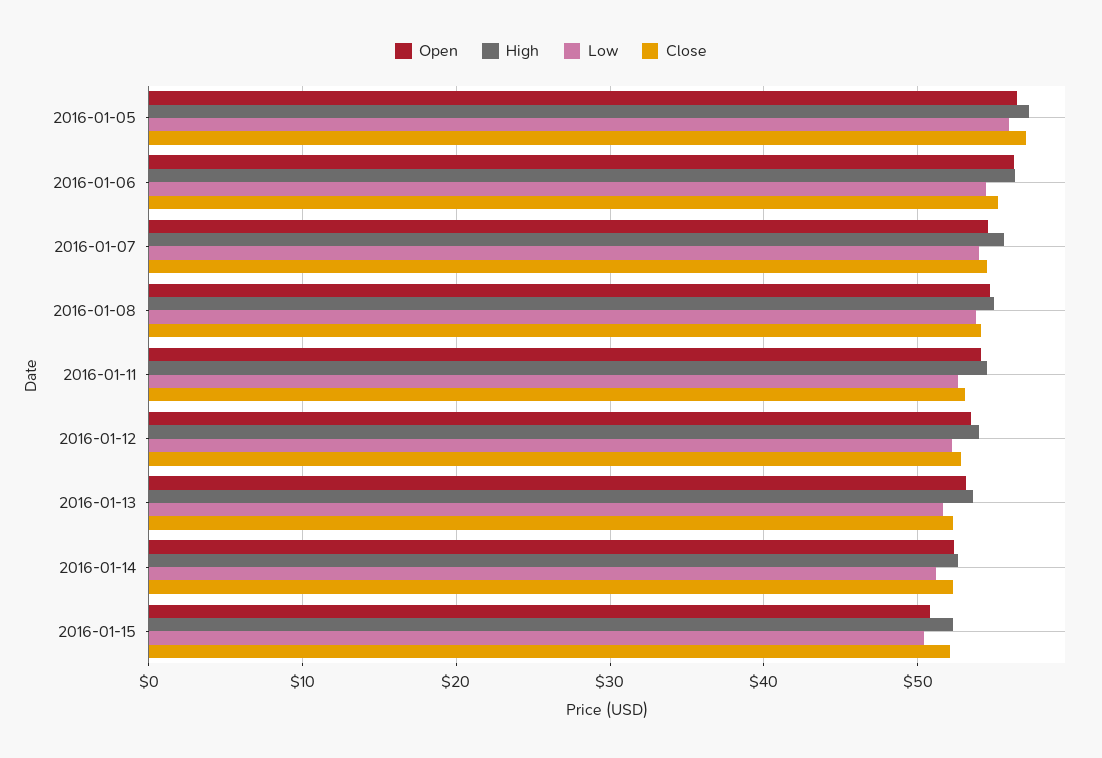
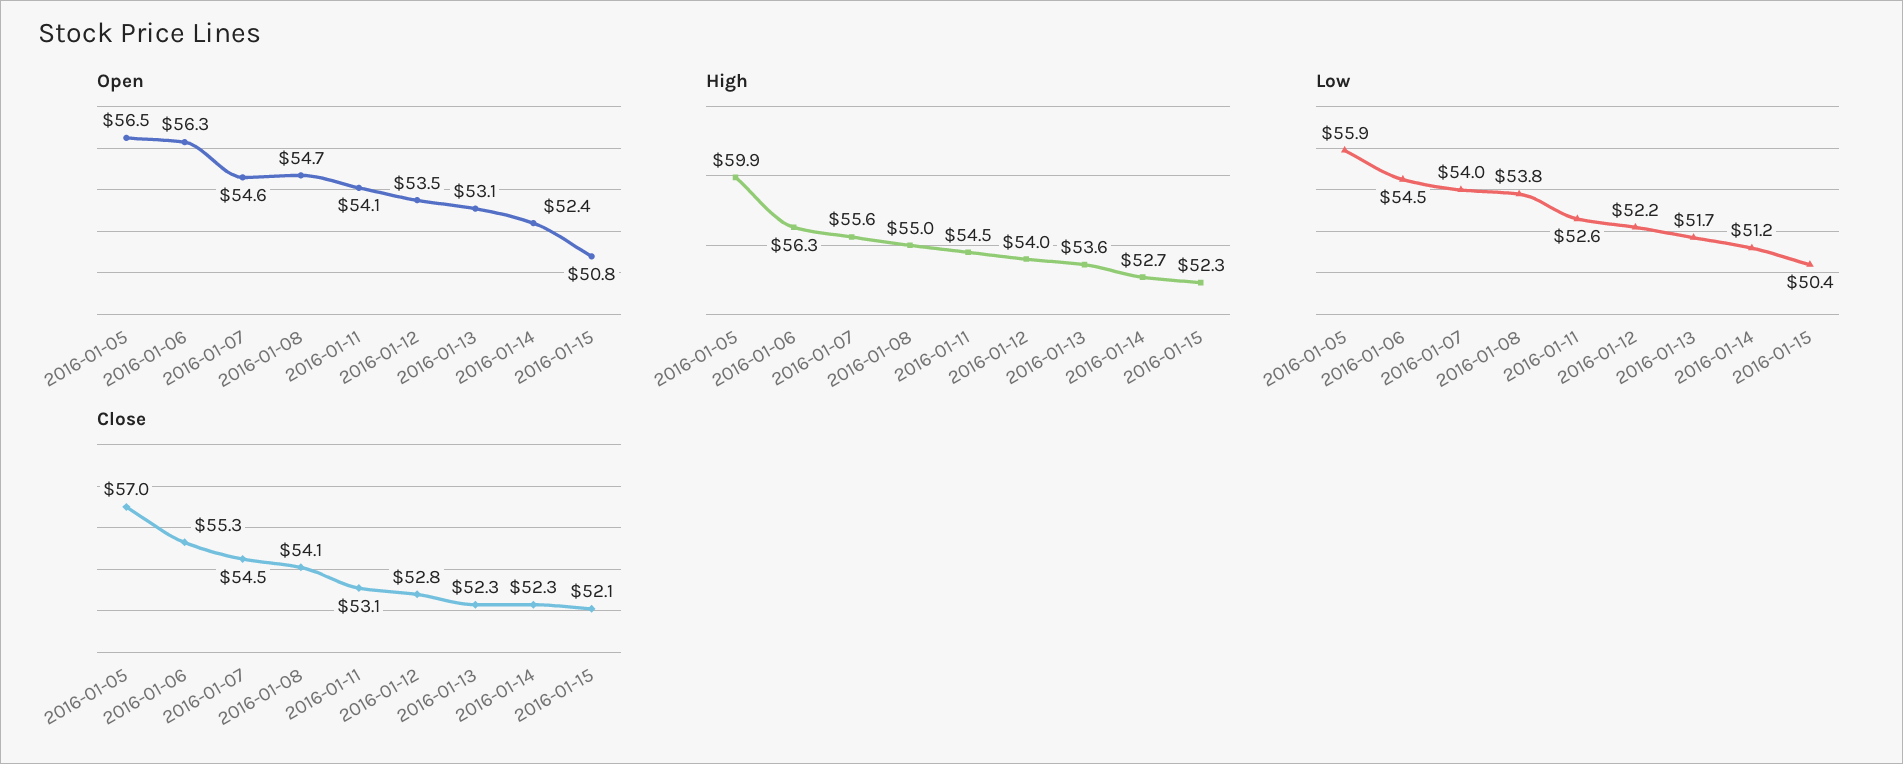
  {
    "Open": {
      "2016-01-05": 56.5,
      "2016-01-06": 56.3,
      "2016-01-07": 54.6,
      "2016-01-08": 54.7,
      "2016-01-11": 54.1,
      "2016-01-12": 53.5,
      "2016-01-13": 53.1,
      "2016-01-14": 52.4,
      "2016-01-15": 50.8
    },
    "High": {
-     "2016-01-05": 57,
+     "2016-01-05": 59.9,
      "2016-01-06": 56.3,
      "2016-01-07": 55.6,
      "2016-01-08": 55,
      "2016-01-11": 54.5,
      "2016-01-12": 54,
      "2016-01-13": 53.6,
      "2016-01-14": 52.7,
      "2016-01-15": 52.3
    },
    "Low": {
      "2016-01-05": 55.9,
      "2016-01-06": 54.5,
      "2016-01-07": 54,
      "2016-01-08": 53.8,
      "2016-01-11": 52.6,
      "2016-01-12": 52.2,
      "2016-01-13": 51.7,
      "2016-01-14": 51.2,
      "2016-01-15": 50.4
    },
    "Close": {
      "2016-01-05": 57,
      "2016-01-06": 55.3,
      "2016-01-07": 54.5,
      "2016-01-08": 54.1,
      "2016-01-11": 53.1,
      "2016-01-12": 52.8,
      "2016-01-13": 52.3,
      "2016-01-14": 52.3,
      "2016-01-15": 52.1
    }
  }

